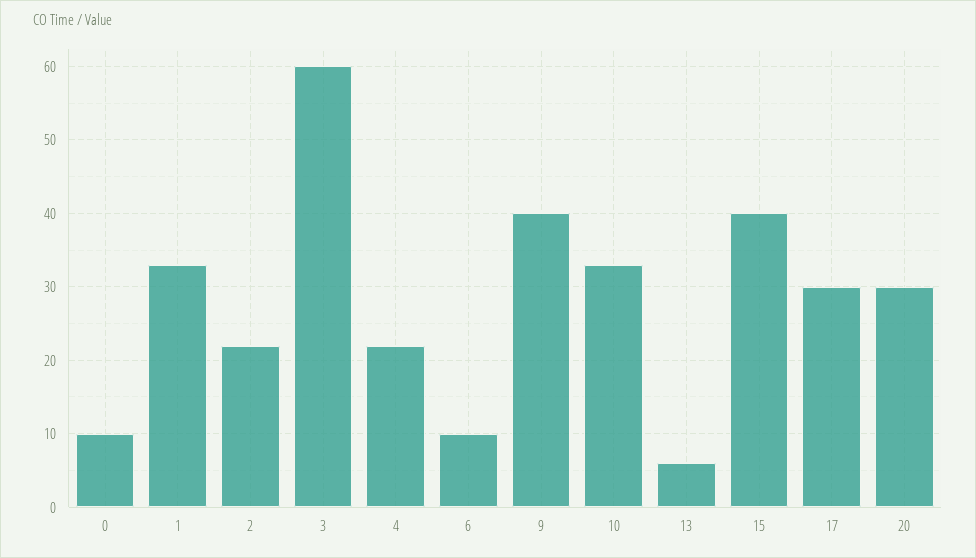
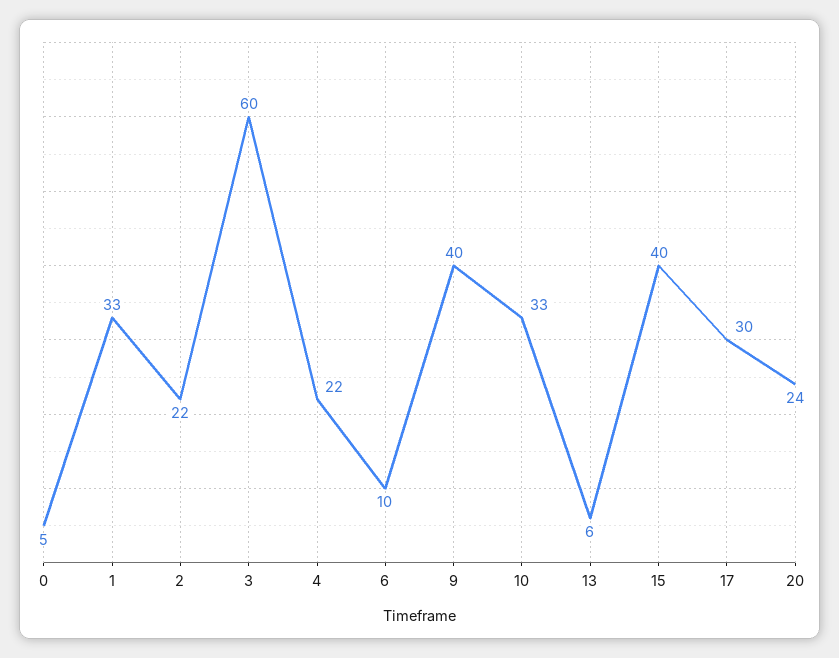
  {
-   "0": 10,
+   "0": 5,
    "1": 33,
    "2": 22,
    "3": 60,
    "4": 22,
    "6": 10,
    "9": 40,
    "10": 33,
    "13": 6,
    "15": 40,
    "17": 30,
-   "20": 30
+   "20": 24
  }

